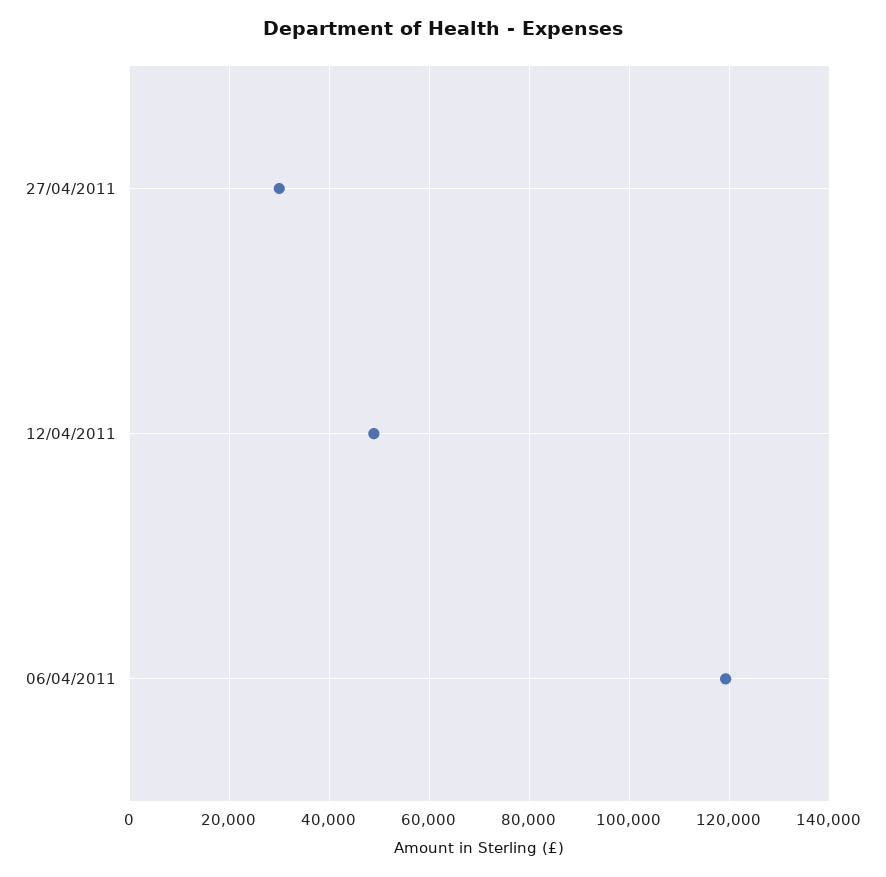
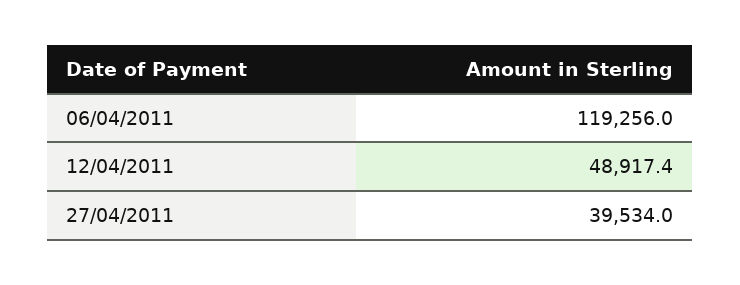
  {
-   "27/04/2011": 30000,
+   "27/04/2011": 39534,
    "12/04/2011": 48917.4,
    "06/04/2011": 119256
  }

